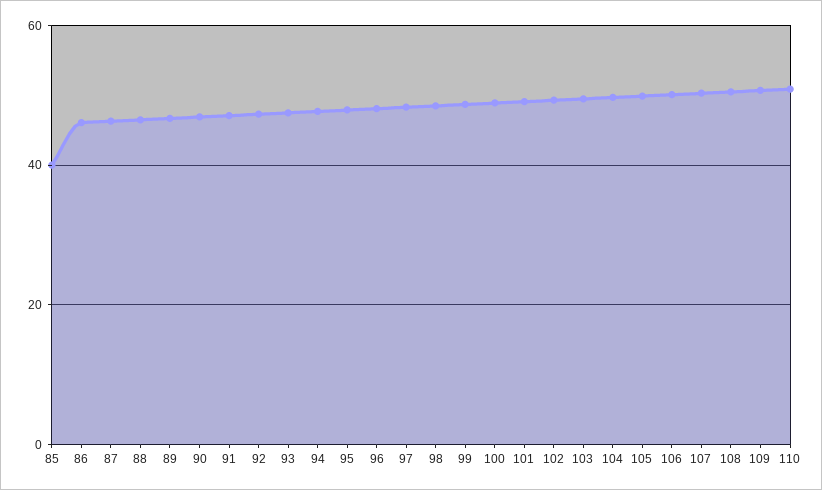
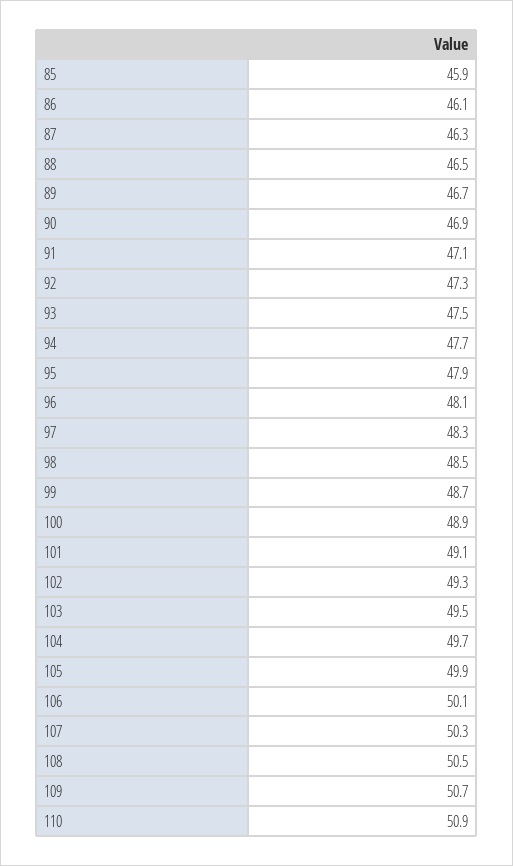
  {
-   "85": 40,
+   "85": 45.9,
    "86": 46.1,
    "87": 46.3,
    "88": 46.5,
    "89": 46.7,
    "90": 46.9,
    "91": 47.1,
    "92": 47.3,
    "93": 47.5,
    "94": 47.7,
    "95": 47.9,
    "96": 48.1,
    "97": 48.3,
    "98": 48.5,
    "99": 48.7,
    "100": 48.9,
    "101": 49.1,
    "102": 49.3,
    "103": 49.5,
    "104": 49.7,
    "105": 49.9,
    "106": 50.1,
    "107": 50.3,
    "108": 50.5,
    "109": 50.7,
    "110": 50.9
  }

